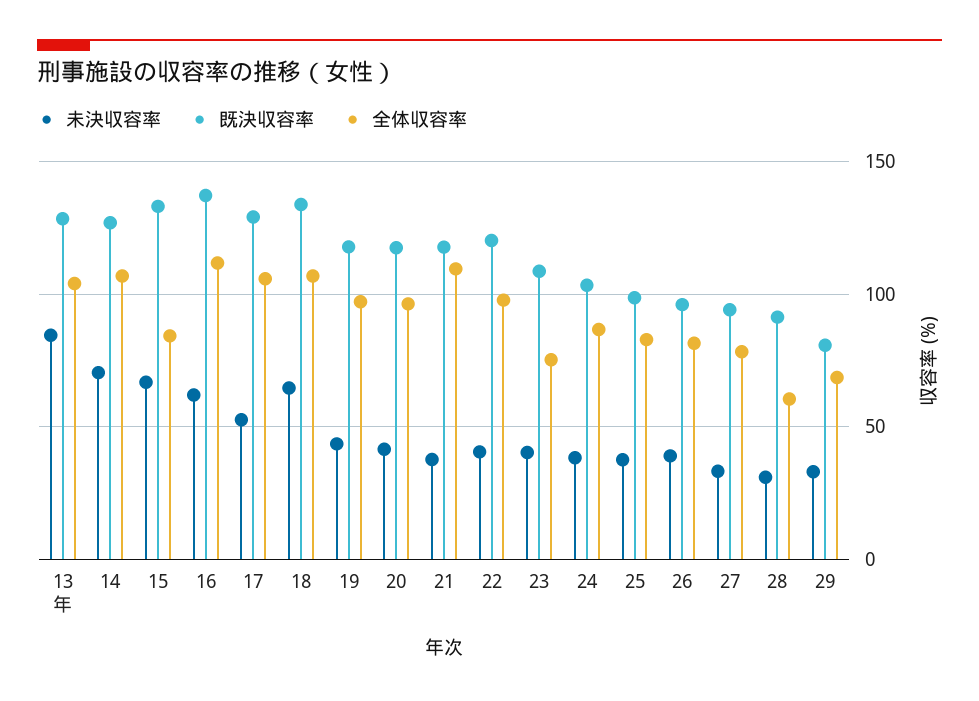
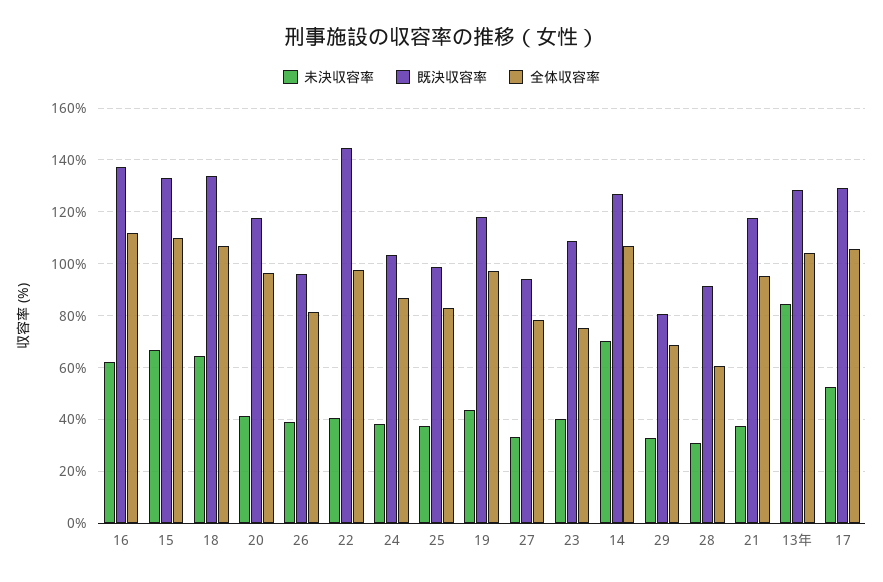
  {
    "未決収容率": {
      "13年": 85,
      "14": 70,
      "15": 67.5,
      "16": 62.5,
      "17": 52.5,
      "18": 65,
      "19": 42.5,
      "20": 42.5,
      "21": 37.5,
      "22": 40,
      "23": 40,
      "24": 37.5,
      "25": 37.5,
      "26": 40,
      "27": 32.5,
      "28": 30,
      "29": 32.5
    },
    "既決収容率": {
      "13年": 127.5,
      "14": 127.5,
      "15": 132.5,
      "16": 137.5,
      "17": 130,
      "18": 135,
      "19": 117.5,
      "20": 117.5,
      "21": 117.5,
-     "22": 120,
+     "22": 145,
      "23": 107.5,
      "24": 102.5,
      "25": 97.5,
      "26": 95,
      "27": 95,
      "28": 92.5,
      "29": 80
    },
    "全体収容率": {
      "13年": 105,
      "14": 107.5,
-     "15": 85,
+     "15": 110,
      "16": 112.5,
      "17": 105,
      "18": 107.5,
      "19": 97.5,
      "20": 97.5,
-     "21": 110,
+     "21": 95,
      "22": 97.5,
      "23": 75,
      "24": 87.5,
      "25": 82.5,
      "26": 82.5,
      "27": 77.5,
      "28": 60,
      "29": 67.5
    }
  }

